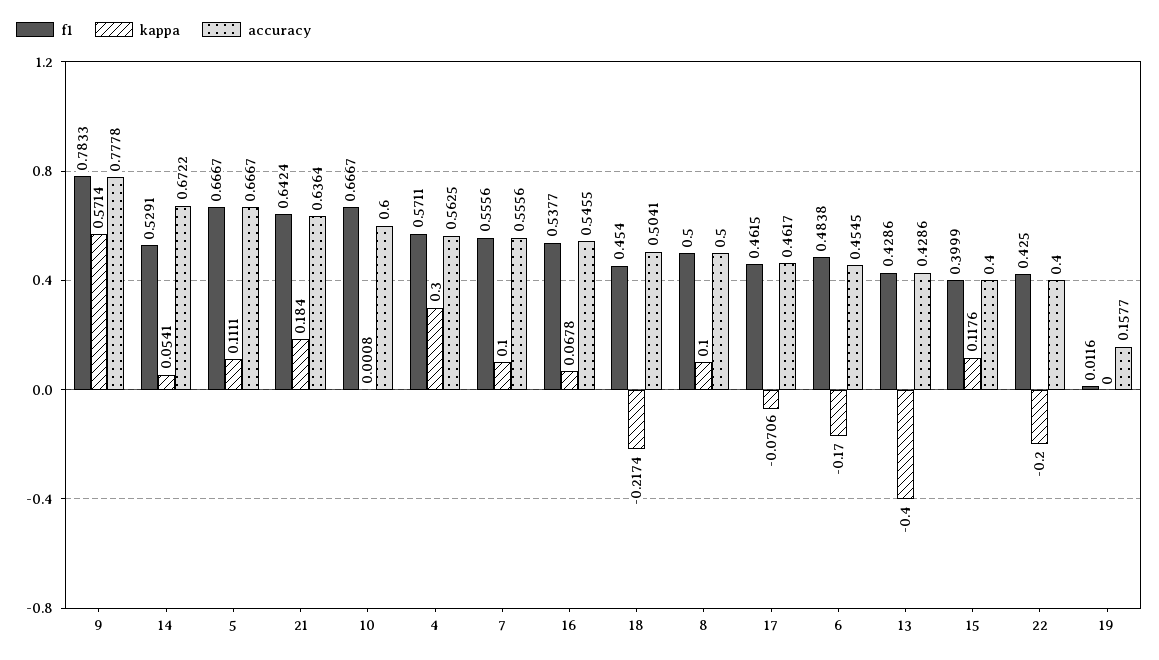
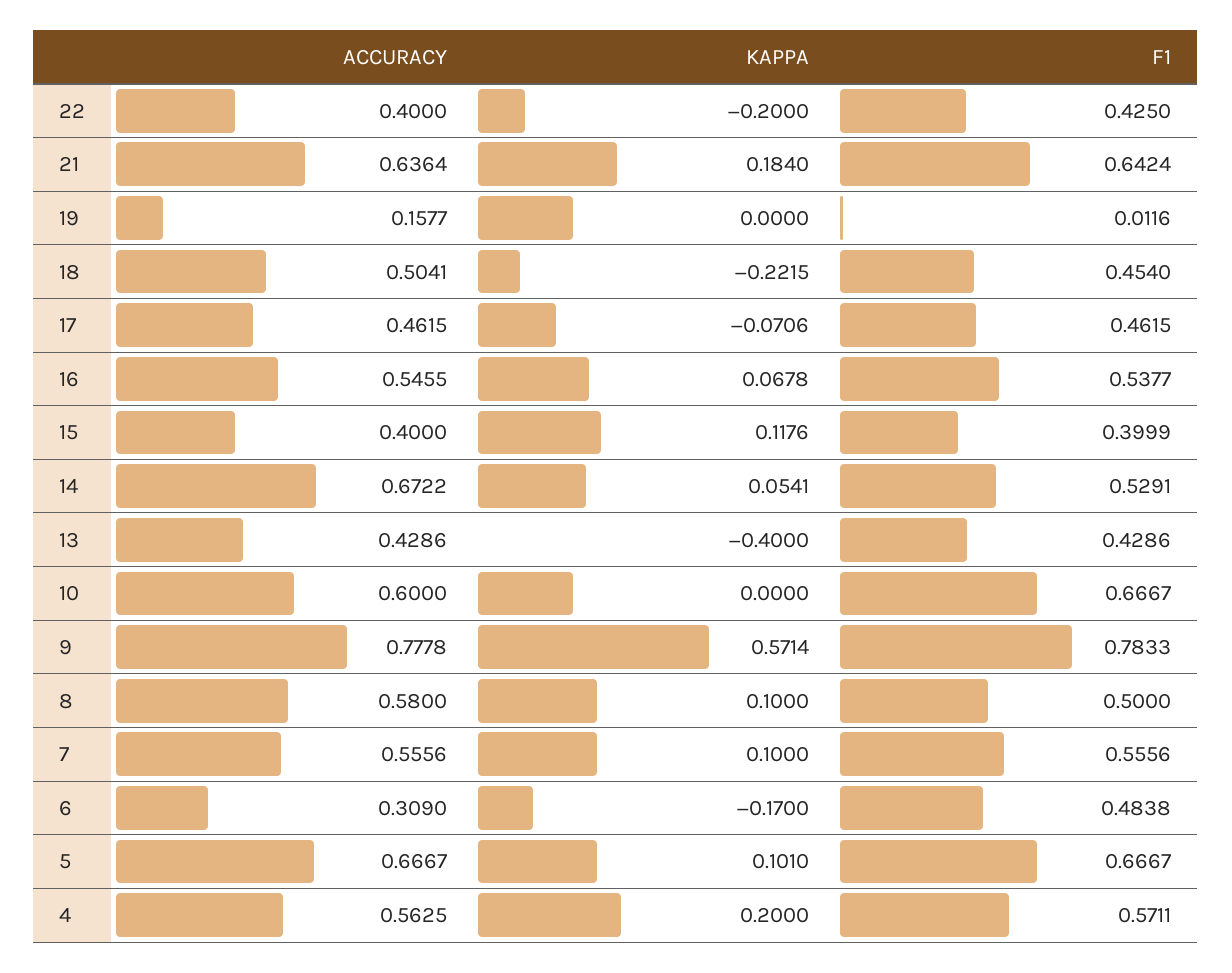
  {
    "f1": {
      "9": 0.7833,
      "14": 0.5291,
      "5": 0.6667,
      "21": 0.6424,
      "10": 0.6667,
      "4": 0.5711,
      "7": 0.5556,
      "16": 0.5377,
      "18": 0.454,
      "8": 0.5,
      "17": 0.4615,
      "6": 0.4838,
      "13": 0.4286,
      "15": 0.3999,
      "22": 0.425,
      "19": 0.0116
    },
    "kappa": {
      "9": 0.5714,
      "14": 0.0541,
-     "5": 0.1111,
+     "5": 0.101,
      "21": 0.184,
-     "10": 0.0008,
+     "10": 0,
-     "4": 0.3,
+     "4": 0.2,
      "7": 0.1,
      "16": 0.0678,
-     "18": -0.2174,
+     "18": -0.2215,
      "8": 0.1,
      "17": -0.0706,
      "6": -0.17,
      "13": -0.4,
      "15": 0.1176,
      "22": -0.2,
      "19": 0
    },
    "accuracy": {
      "9": 0.7778,
      "14": 0.6722,
      "5": 0.6667,
      "21": 0.6364,
      "10": 0.6,
      "4": 0.5625,
      "7": 0.5556,
      "16": 0.5455,
      "18": 0.5041,
-     "8": 0.5,
+     "8": 0.58,
-     "17": 0.4617,
+     "17": 0.4615,
-     "6": 0.4545,
+     "6": 0.309,
      "13": 0.4286,
      "15": 0.4,
      "22": 0.4,
      "19": 0.1577
    }
  }

